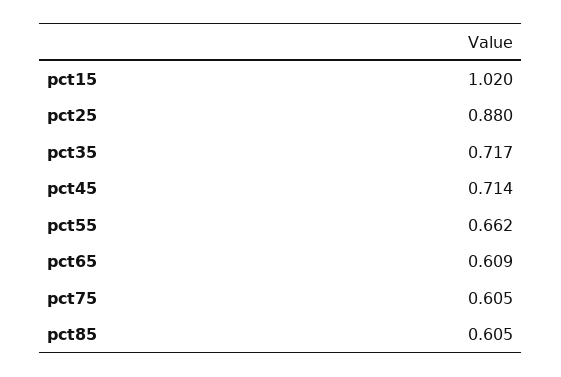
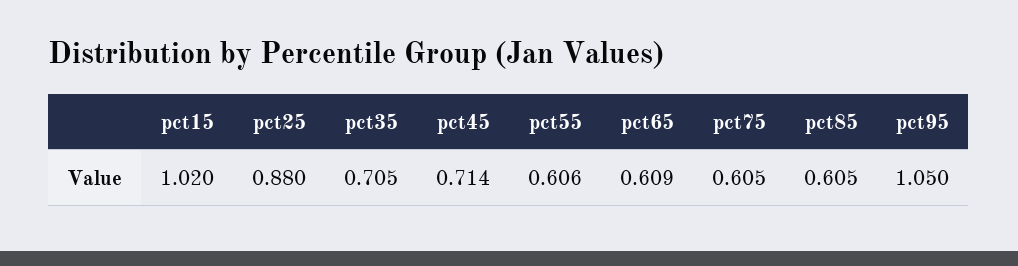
  {
    "pct15": 1.02,
    "pct25": 0.88,
-   "pct35": 0.717,
+   "pct35": 0.705,
    "pct45": 0.714,
-   "pct55": 0.662,
+   "pct55": 0.606,
    "pct65": 0.609,
    "pct75": 0.605,
-   "pct85": 0.605
+   "pct85": 0.605,
+   "pct95": 1.05
  }

